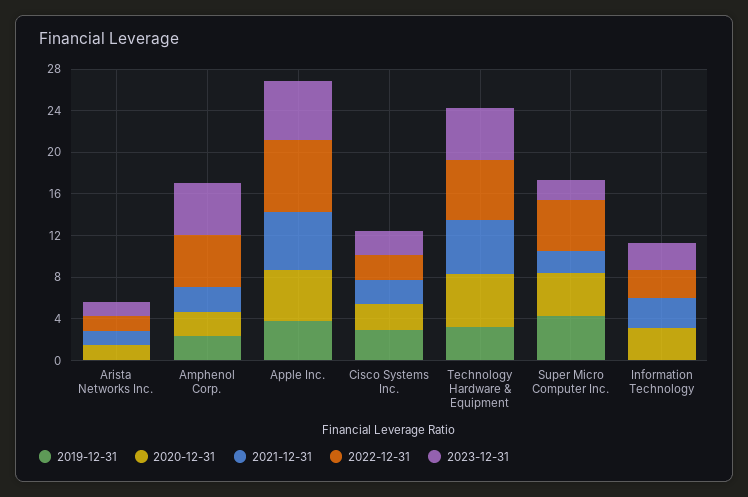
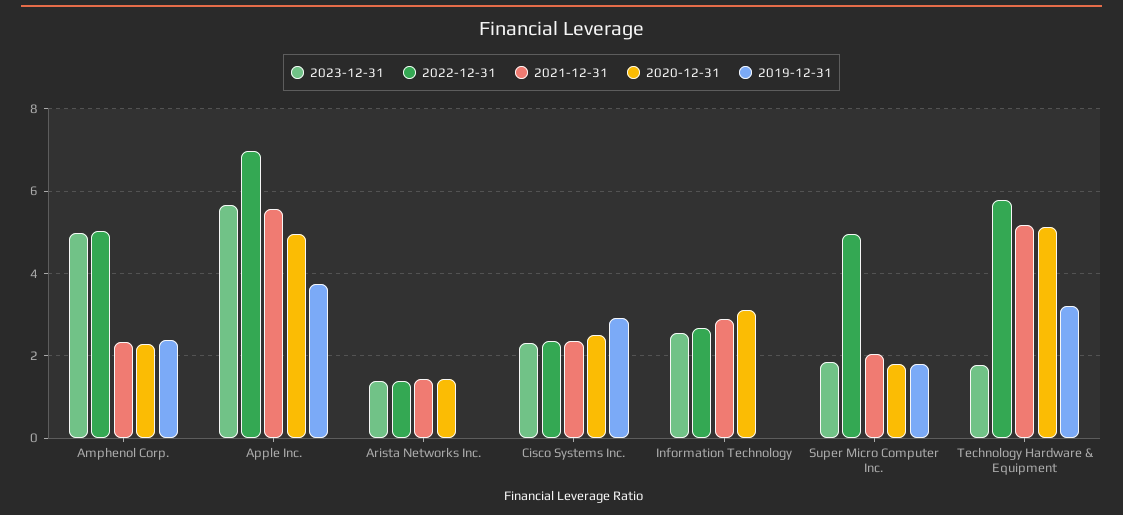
  {
    "2019-12-31": {
      "Arista Networks Inc.": 0,
      "Amphenol Corp.": 2.4,
      "Apple Inc.": 3.8,
      "Cisco Systems Inc.": 3,
      "Technology Hardware & Equipment": 3.2,
-     "Super Micro Computer Inc.": 4,
+     "Super Micro Computer Inc.": 1.8,
      "Information Technology": 0
    },
    "2020-12-31": {
      "Arista Networks Inc.": 1.4,
      "Amphenol Corp.": 2.2,
      "Apple Inc.": 5,
      "Cisco Systems Inc.": 2.6,
      "Technology Hardware & Equipment": 5.2,
-     "Super Micro Computer Inc.": 4,
+     "Super Micro Computer Inc.": 1.8,
      "Information Technology": 3.2
    },
    "2021-12-31": {
      "Arista Networks Inc.": 1.4,
      "Amphenol Corp.": 2.4,
      "Apple Inc.": 5.6,
      "Cisco Systems Inc.": 2.4,
      "Technology Hardware & Equipment": 5.2,
      "Super Micro Computer Inc.": 2,
      "Information Technology": 2.8
    },
    "2022-12-31": {
      "Arista Networks Inc.": 1.4,
      "Amphenol Corp.": 5,
      "Apple Inc.": 7,
      "Cisco Systems Inc.": 2.4,
      "Technology Hardware & Equipment": 5.8,
      "Super Micro Computer Inc.": 5,
      "Information Technology": 2.6
    },
    "2023-12-31": {
      "Arista Networks Inc.": 1.4,
      "Amphenol Corp.": 5,
      "Apple Inc.": 5.6,
      "Cisco Systems Inc.": 2.4,
-     "Technology Hardware & Equipment": 5,
+     "Technology Hardware & Equipment": 1.8,
      "Super Micro Computer Inc.": 1.8,
      "Information Technology": 2.6
    }
  }

